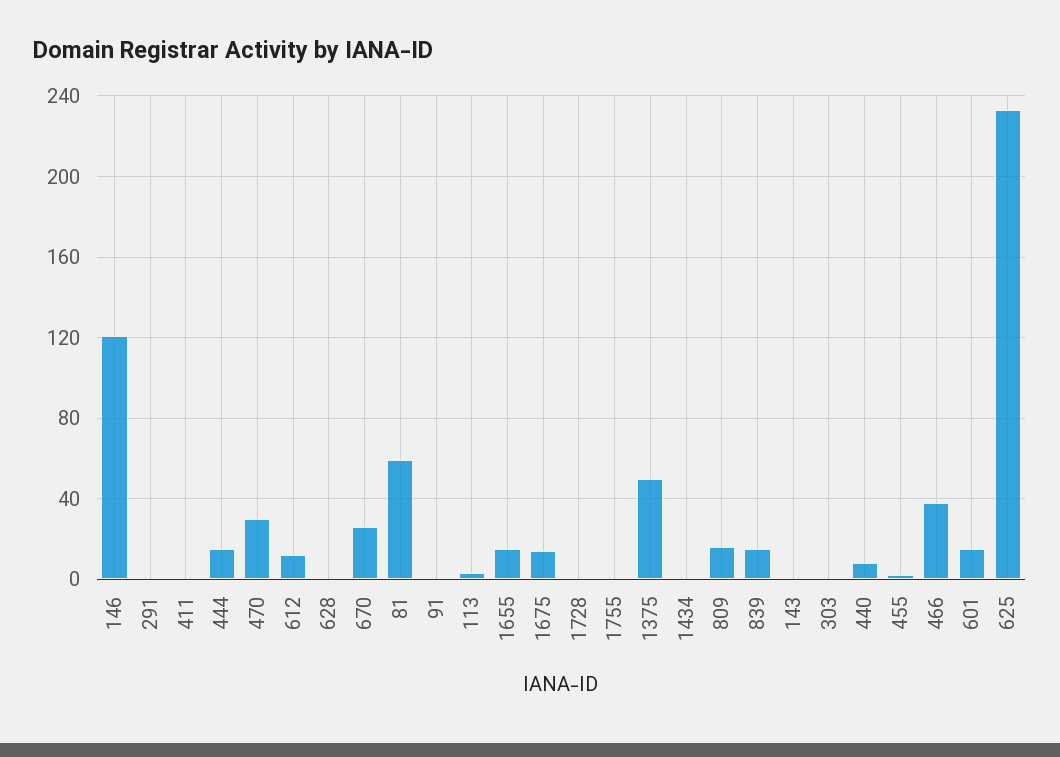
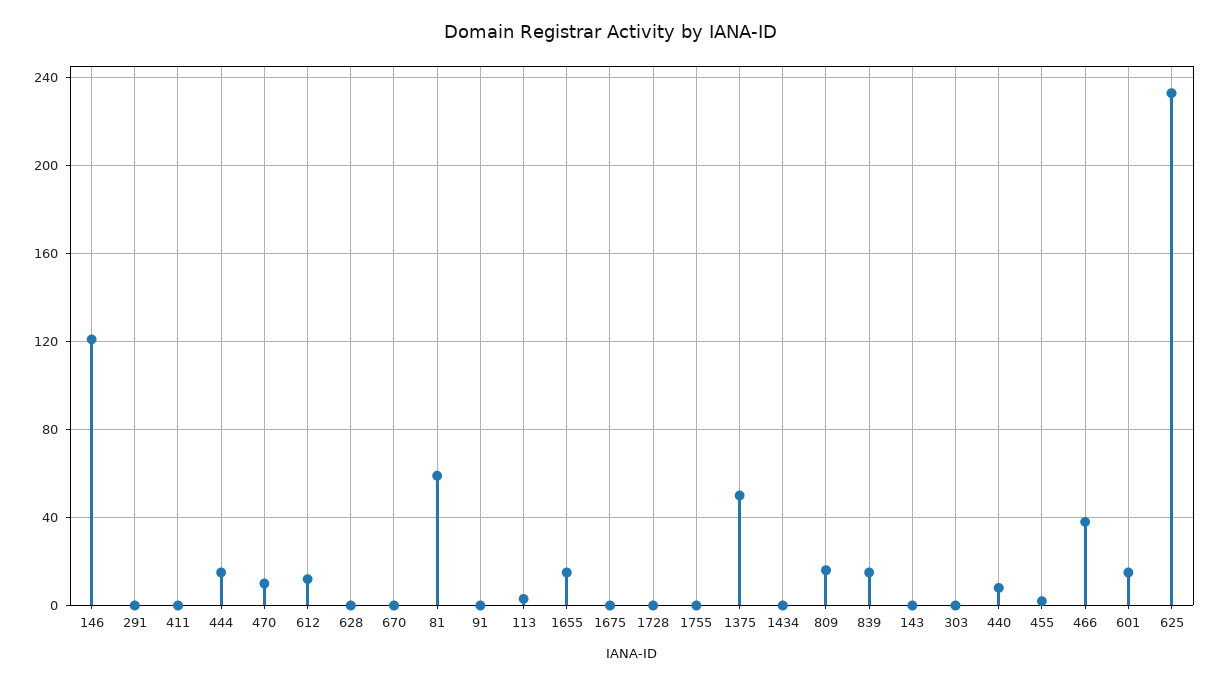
  {
    "146": 120,
    "291": 0,
    "411": 0,
    "444": 15,
-   "470": 30,
+   "470": 10,
    "612": 10,
    "628": 0,
-   "670": 25,
+   "670": 0,
    "81": 60,
    "91": 0,
    "113": 5,
    "1655": 15,
-   "1675": 15,
+   "1675": 0,
    "1728": 0,
    "1755": 0,
    "1375": 50,
    "1434": 0,
    "809": 15,
    "839": 15,
    "143": 0,
    "303": 0,
    "440": 10,
    "455": 0,
    "466": 40,
    "601": 15,
    "625": 235
  }

